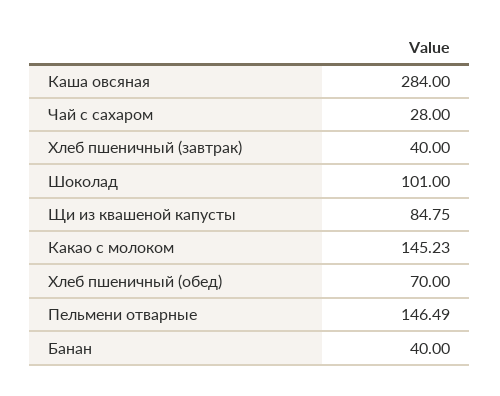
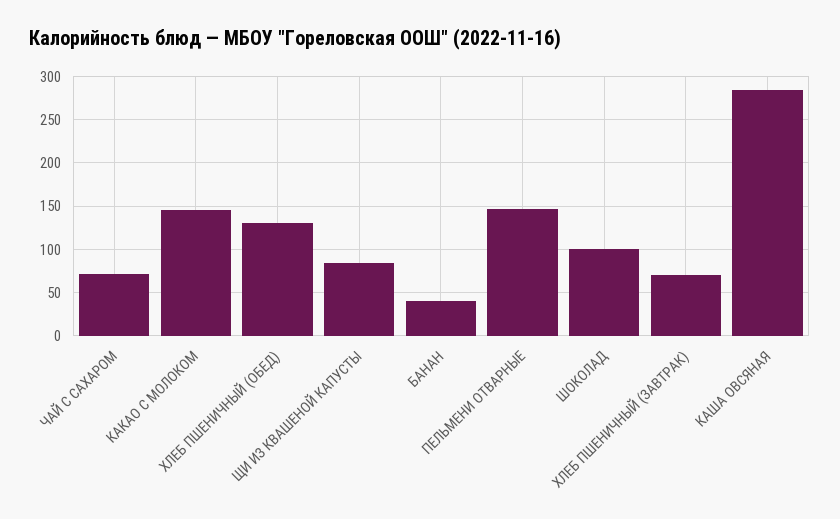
  {
    "Каша овсяная": 284,
-   "Чай с сахаром": 28,
+   "Чай с сахаром": 70,
-   "Хлеб пшеничный (завтрак)": 40,
+   "Хлеб пшеничный (завтрак)": 70,
    "Шоколад": 101,
    "Щи из квашеной капусты": 84.75,
    "Какао с молоком": 145.23,
-   "Хлеб пшеничный (обед)": 70,
+   "Хлеб пшеничный (обед)": 130,
    "Пельмени отварные": 146.49,
    "Банан": 40
  }

